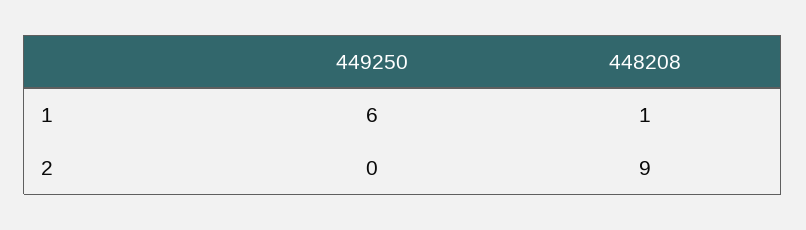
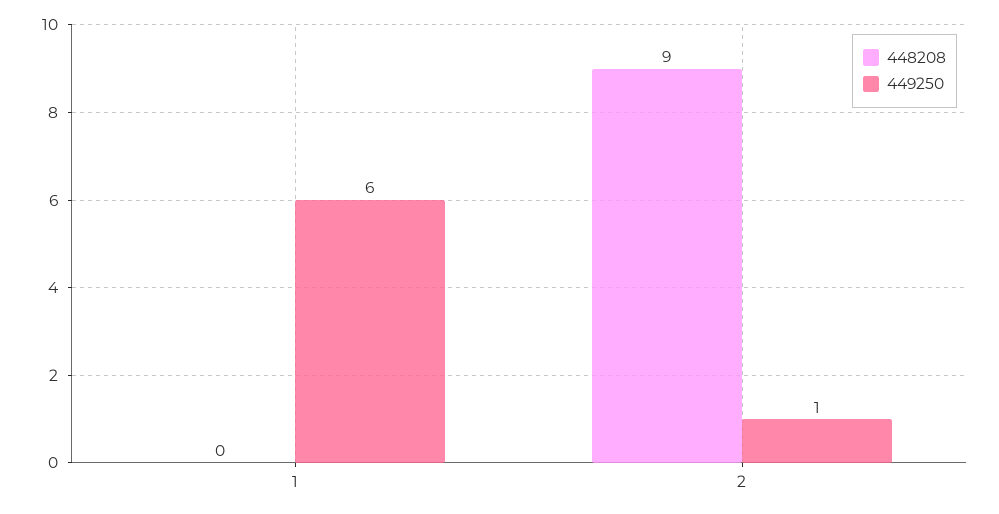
  {
    "449250": {
      "1": 6,
-     "2": 0
+     "2": 1
    },
    "448208": {
-     "1": 1,
+     "1": 0,
      "2": 9
    }
  }

